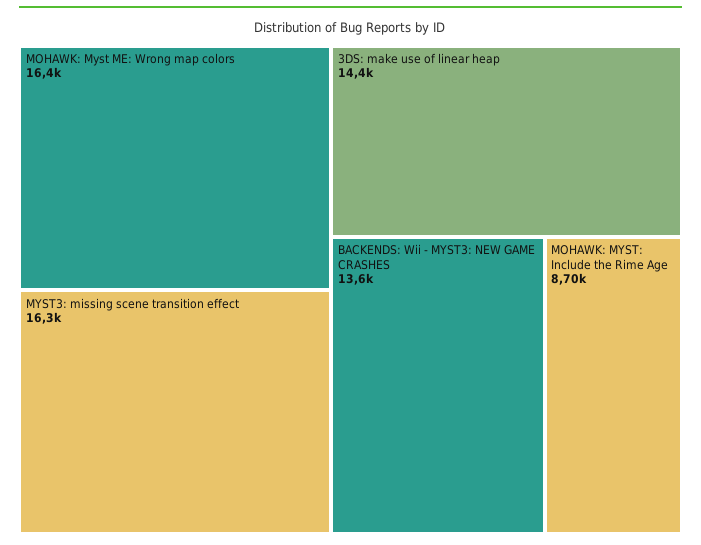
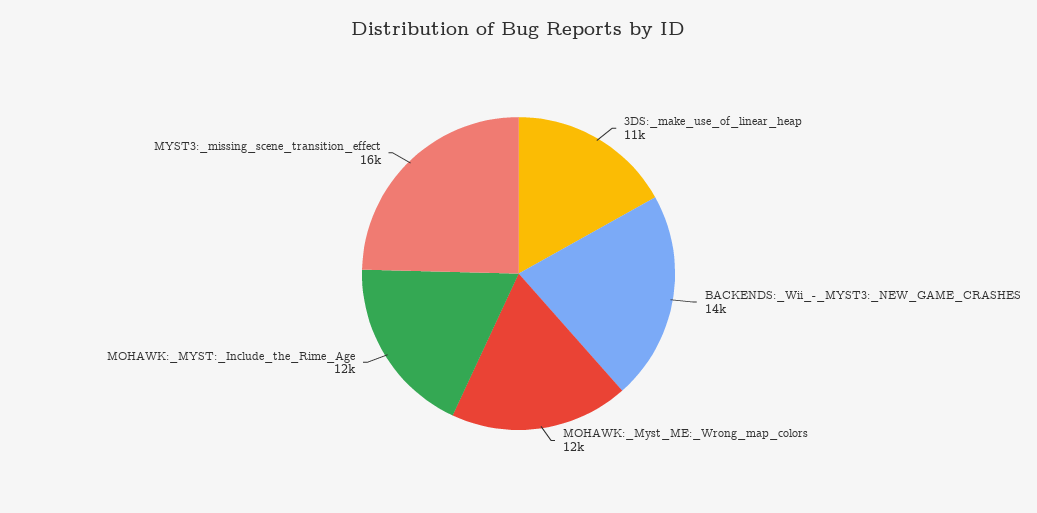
  {
-   "MOHAWK: Myst ME: Wrong map colors": 16400,
+   "MOHAWK: Myst ME: Wrong map colors": 12000,
    "MYST3: missing scene transition effect": 16300,
-   "3DS: make use of linear heap": 14400,
+   "3DS: make use of linear heap": 11000,
    "BACKENDS: Wii - MYST3: NEW GAME CRASHES": 13600,
-   "MOHAWK: MYST: Include the Rime Age": 8700
+   "MOHAWK: MYST: Include the Rime Age": 12000
  }

